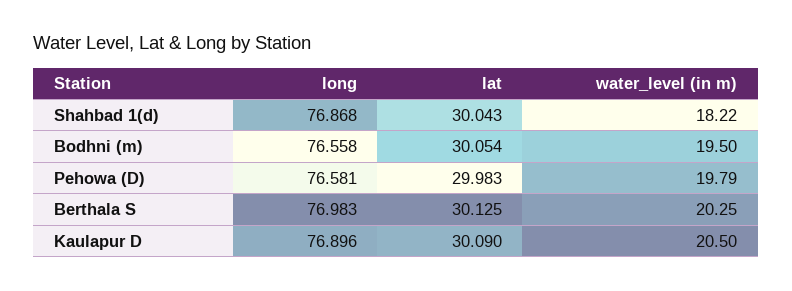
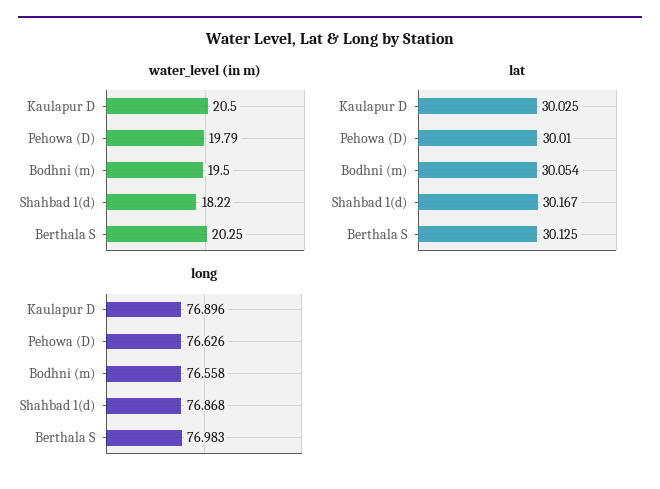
  {
    "long": {
      "Shahbad 1(d)": 76.868,
      "Bodhni (m)": 76.558,
-     "Pehowa (D)": 76.581,
+     "Pehowa (D)": 76.626,
      "Berthala S": 76.983,
      "Kaulapur D": 76.896
    },
    "lat": {
-     "Shahbad 1(d)": 30.043,
+     "Shahbad 1(d)": 30.167,
      "Bodhni (m)": 30.054,
-     "Pehowa (D)": 29.983,
+     "Pehowa (D)": 30.01,
      "Berthala S": 30.125,
-     "Kaulapur D": 30.09
+     "Kaulapur D": 30.025
    },
    "water_level (in m)": {
      "Shahbad 1(d)": 18.22,
      "Bodhni (m)": 19.5,
      "Pehowa (D)": 19.79,
      "Berthala S": 20.25,
      "Kaulapur D": 20.5
    }
  }

